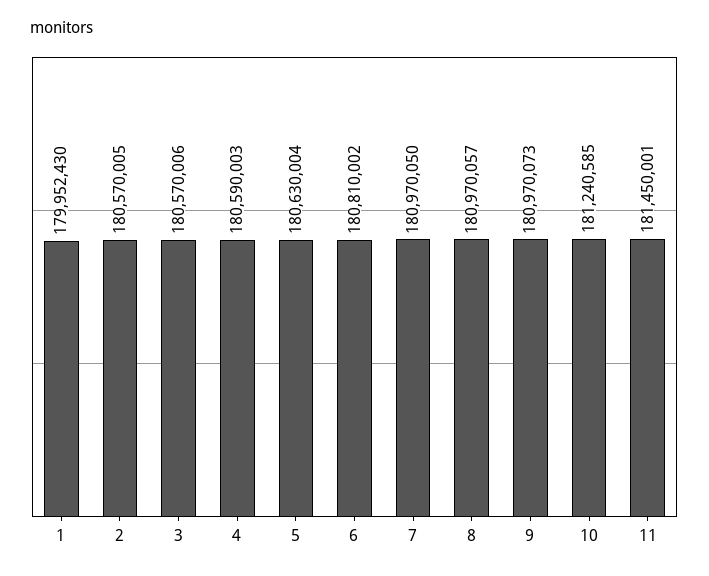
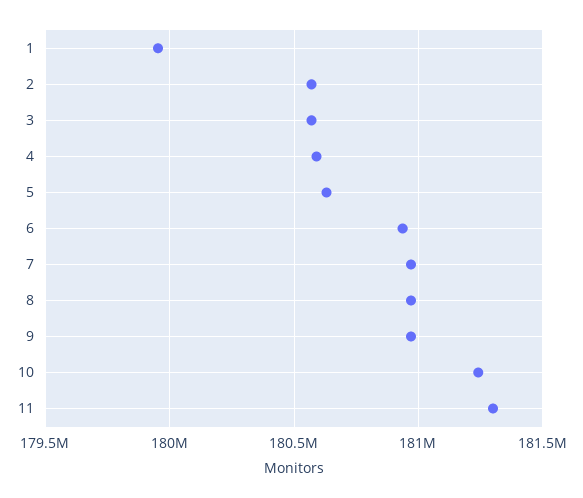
  {
    "1": 179952430,
    "2": 180570005,
    "3": 180570006,
    "4": 180590003,
    "5": 180630004,
-   "6": 180810002,
+   "6": 180950000,
    "7": 180970050,
    "8": 180970057,
    "9": 180970073,
    "10": 181240585,
-   "11": 181450001
+   "11": 181300000
  }

